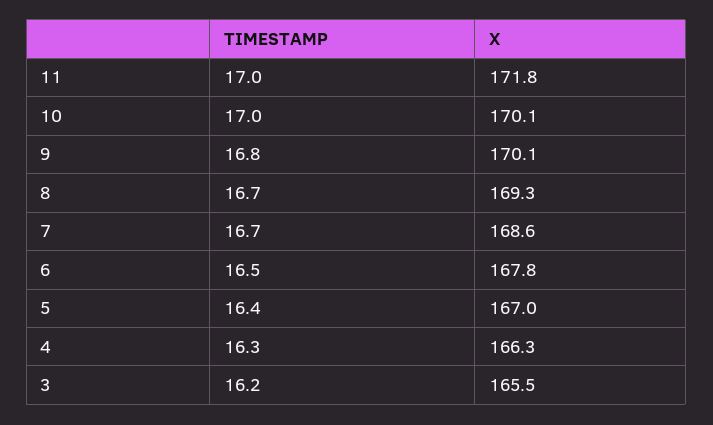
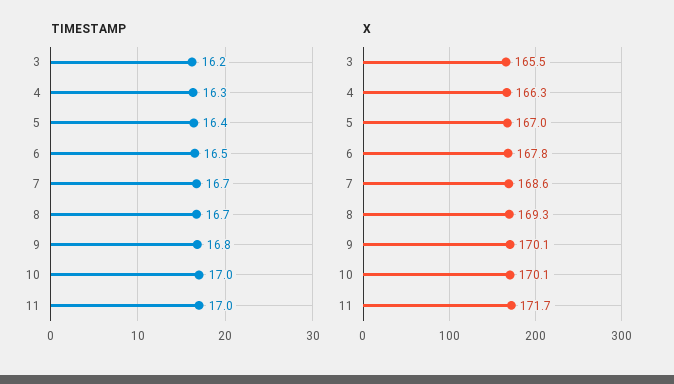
  {
    "TIMESTAMP": {
      "11": 17,
      "10": 17,
      "9": 16.8,
      "8": 16.7,
      "7": 16.7,
      "6": 16.5,
      "5": 16.4,
      "4": 16.3,
      "3": 16.2
    },
    "X": {
-     "11": 171.8,
+     "11": 171.7,
      "10": 170.1,
      "9": 170.1,
      "8": 169.3,
      "7": 168.6,
      "6": 167.8,
      "5": 167,
      "4": 166.3,
      "3": 165.5
    }
  }

